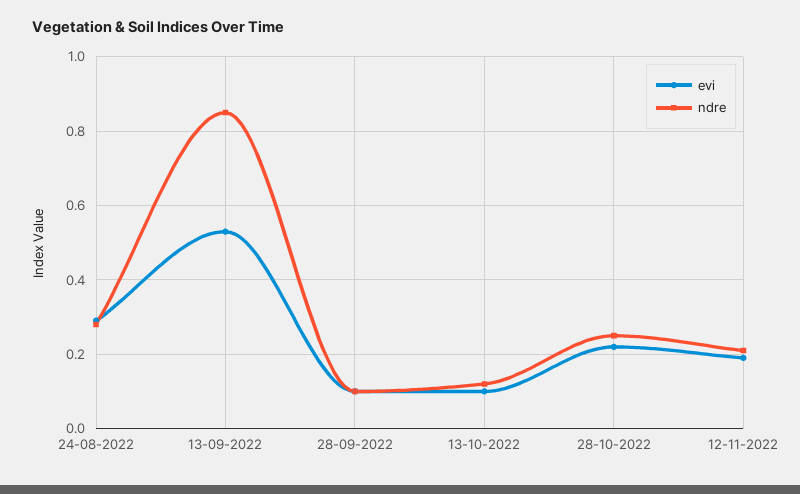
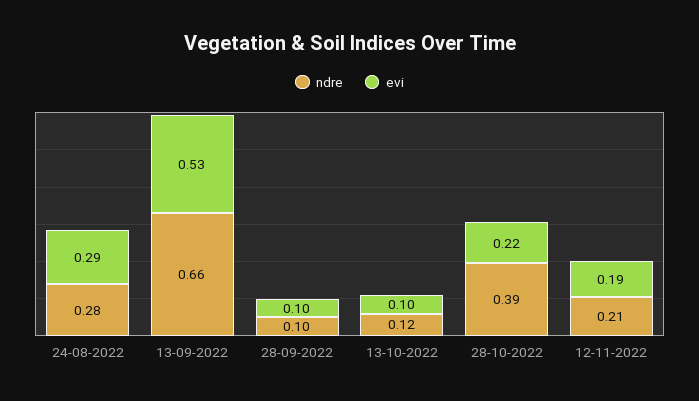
  {
    "evi": {
      "24-08-2022": 0.29,
      "13-09-2022": 0.53,
      "28-09-2022": 0.1,
      "13-10-2022": 0.1,
      "28-10-2022": 0.22,
      "12-11-2022": 0.19
    },
    "ndre": {
      "24-08-2022": 0.28,
-     "13-09-2022": 0.85,
+     "13-09-2022": 0.66,
      "28-09-2022": 0.1,
      "13-10-2022": 0.12,
-     "28-10-2022": 0.25,
+     "28-10-2022": 0.39,
      "12-11-2022": 0.21
    }
  }

